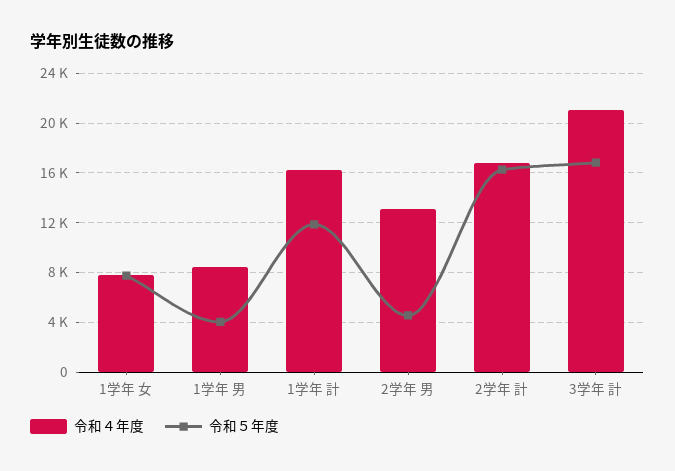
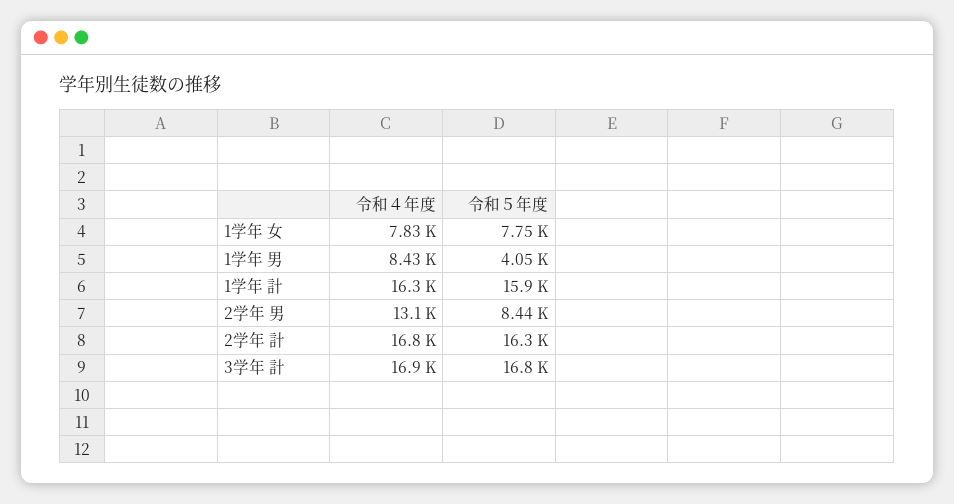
  {
    "令和４年度": {
      "1学年 女": 7830,
      "1学年 男": 8430,
      "1学年 計": 16300,
      "2学年 男": 13100,
      "2学年 計": 16800,
-     "3学年 計": 21000
+     "3学年 計": 16900
    },
    "令和５年度": {
      "1学年 女": 7750,
      "1学年 男": 4050,
-     "1学年 計": 12000,
+     "1学年 計": 15900,
-     "2学年 男": 4500,
+     "2学年 男": 8440,
      "2学年 計": 16300,
      "3学年 計": 16800
    }
  }

